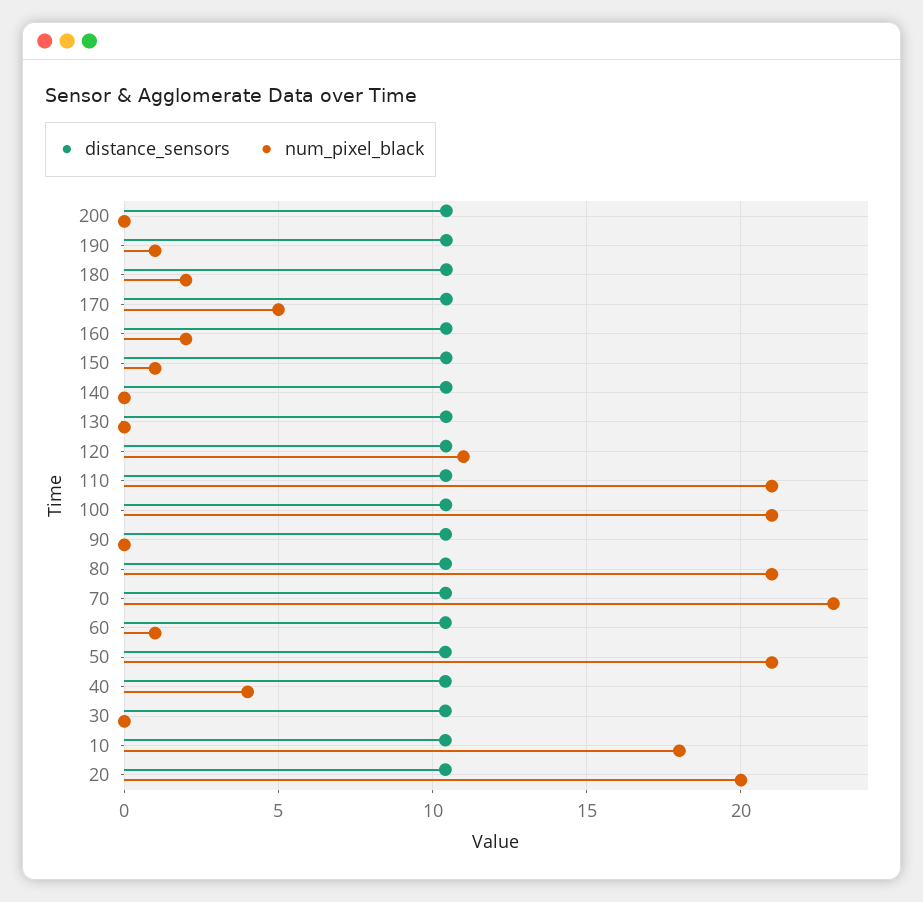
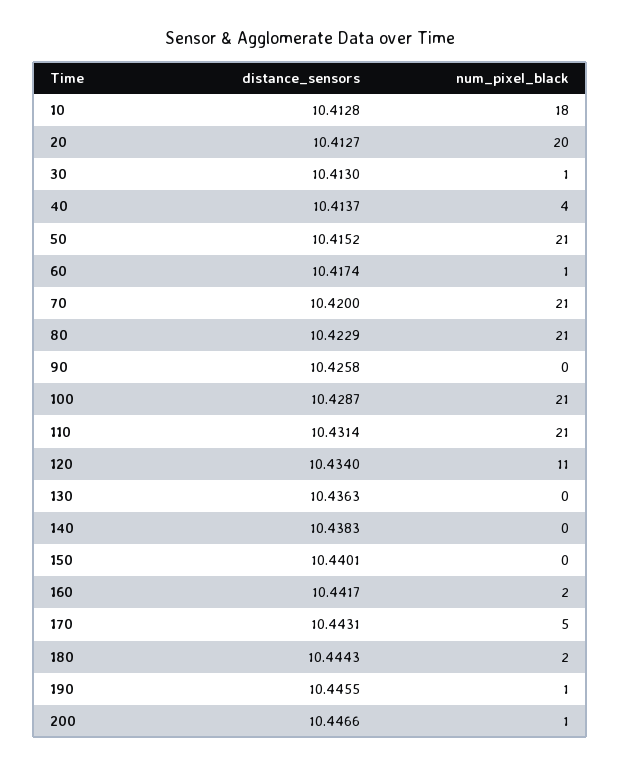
  {
    "distance_sensors": {
      "200": 10.4466,
      "190": 10.4455,
      "180": 10.4443,
      "170": 10.4431,
      "160": 10.4417,
      "150": 10.4401,
      "140": 10.4383,
      "130": 10.4363,
      "120": 10.434,
      "110": 10.4314,
      "100": 10.4287,
      "90": 10.4258,
      "80": 10.4229,
      "70": 10.42,
      "60": 10.4174,
      "50": 10.4152,
      "40": 10.4137,
      "30": 10.413,
      "10": 10.4128,
      "20": 10.4127
    },
    "num_pixel_black": {
-     "200": 0,
+     "200": 1,
      "190": 1,
      "180": 2,
      "170": 5,
      "160": 2,
-     "150": 1,
+     "150": 0,
      "140": 0,
      "130": 0,
      "120": 11,
      "110": 21,
      "100": 21,
      "90": 0,
      "80": 21,
-     "70": 23,
+     "70": 21,
      "60": 1,
      "50": 21,
      "40": 4,
-     "30": 0,
+     "30": 1,
      "10": 18,
      "20": 20
    }
  }

